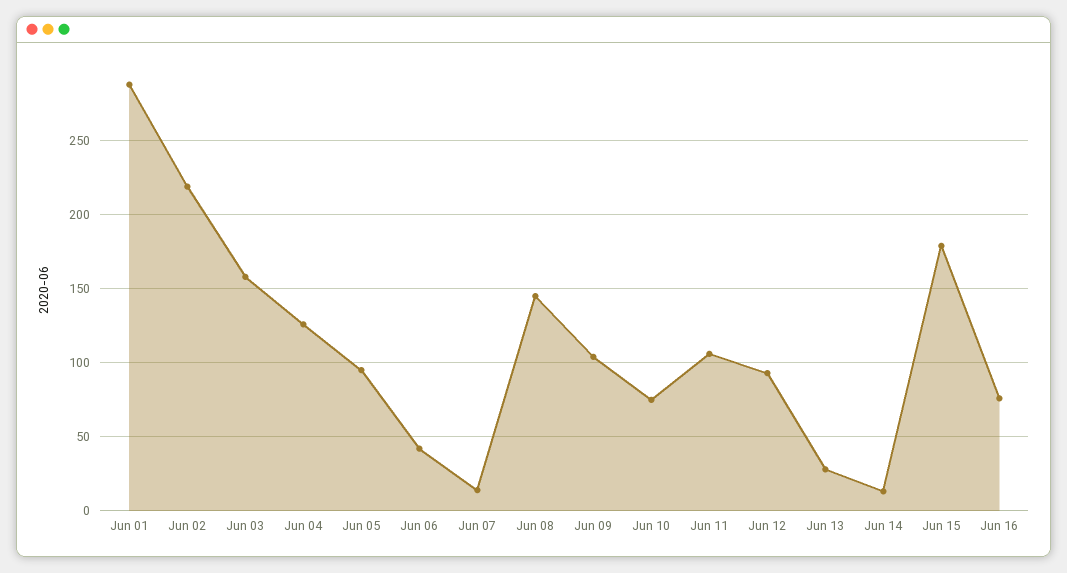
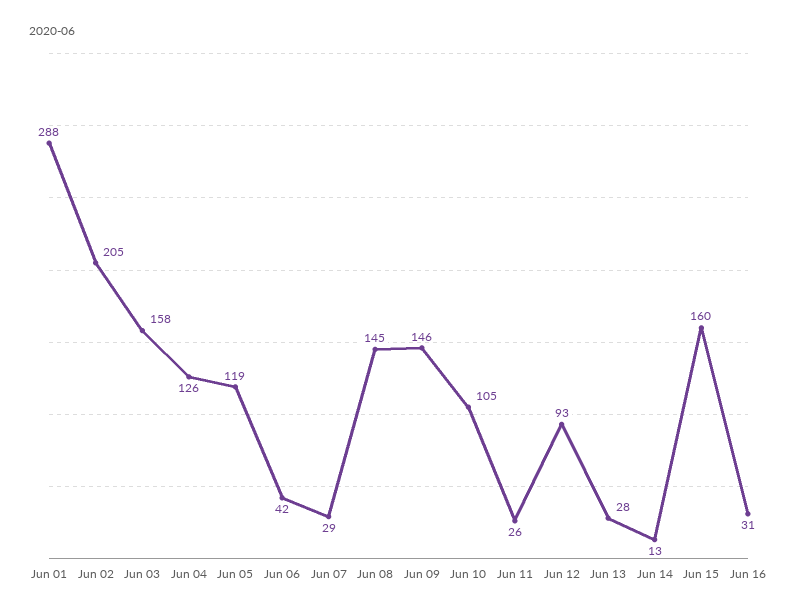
  {
    "Jun 01": 288,
-   "Jun 02": 220,
+   "Jun 02": 205,
    "Jun 03": 158,
    "Jun 04": 126,
-   "Jun 05": 95,
+   "Jun 05": 119,
    "Jun 06": 42,
-   "Jun 07": 15,
+   "Jun 07": 29,
    "Jun 08": 145,
-   "Jun 09": 105,
+   "Jun 09": 146,
-   "Jun 10": 75,
+   "Jun 10": 105,
-   "Jun 11": 105,
+   "Jun 11": 26,
    "Jun 12": 93,
    "Jun 13": 28,
    "Jun 14": 13,
-   "Jun 15": 180,
+   "Jun 15": 160,
-   "Jun 16": 75
+   "Jun 16": 31
  }

